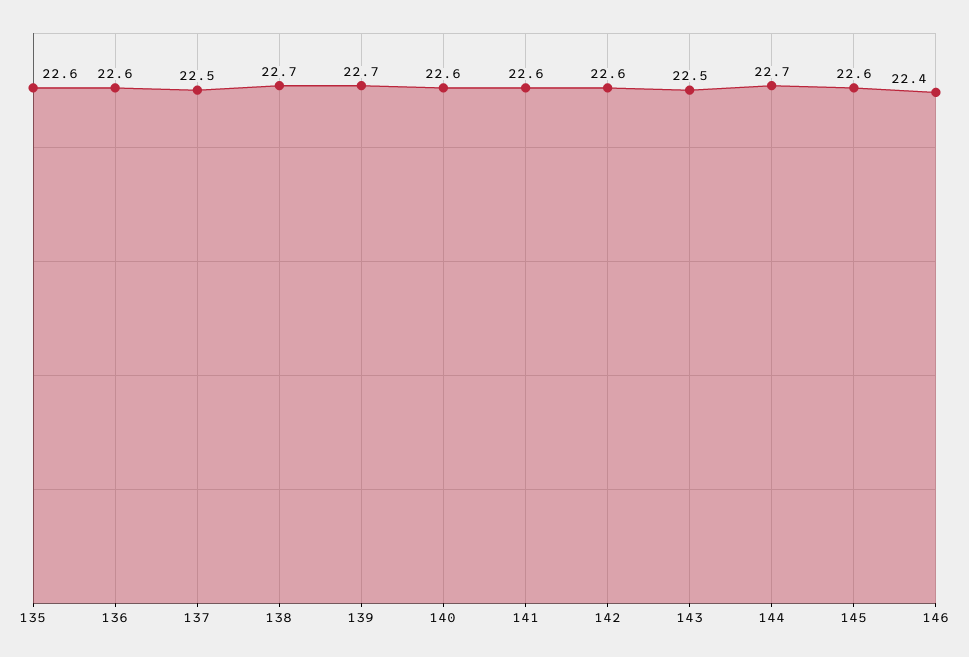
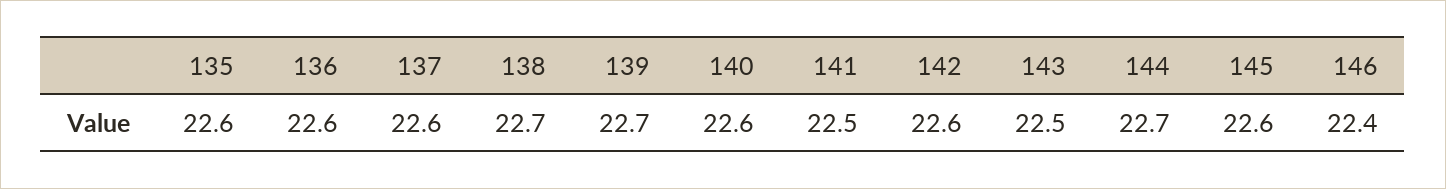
  {
    "135": 22.6,
    "136": 22.6,
-   "137": 22.5,
+   "137": 22.6,
    "138": 22.7,
    "139": 22.7,
    "140": 22.6,
-   "141": 22.6,
+   "141": 22.5,
    "142": 22.6,
    "143": 22.5,
    "144": 22.7,
    "145": 22.6,
    "146": 22.4
  }

